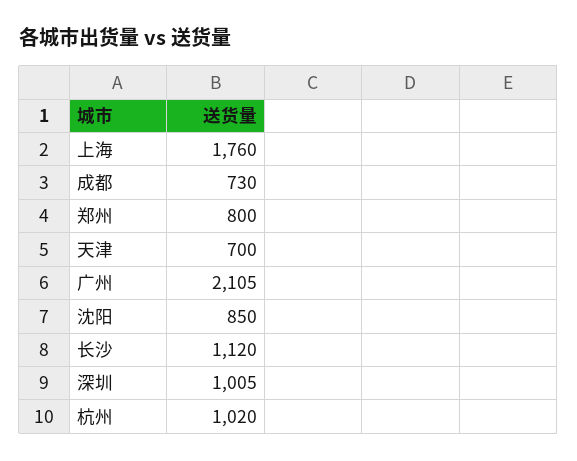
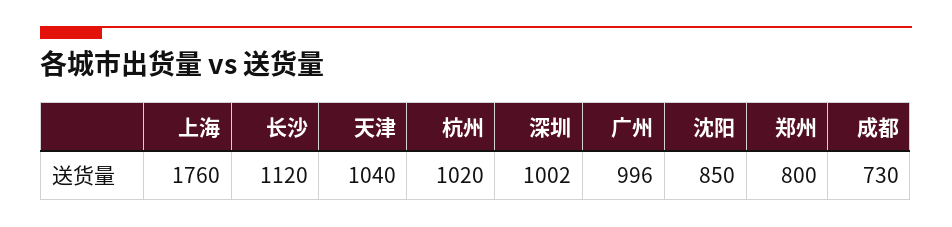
  {
    "上海": 1760,
    "成都": 730,
    "郑州": 800,
-   "天津": 700,
+   "天津": 1040,
-   "广州": 2105,
+   "广州": 996,
    "沈阳": 850,
    "长沙": 1120,
-   "深圳": 1005,
+   "深圳": 1002,
    "杭州": 1020
  }

